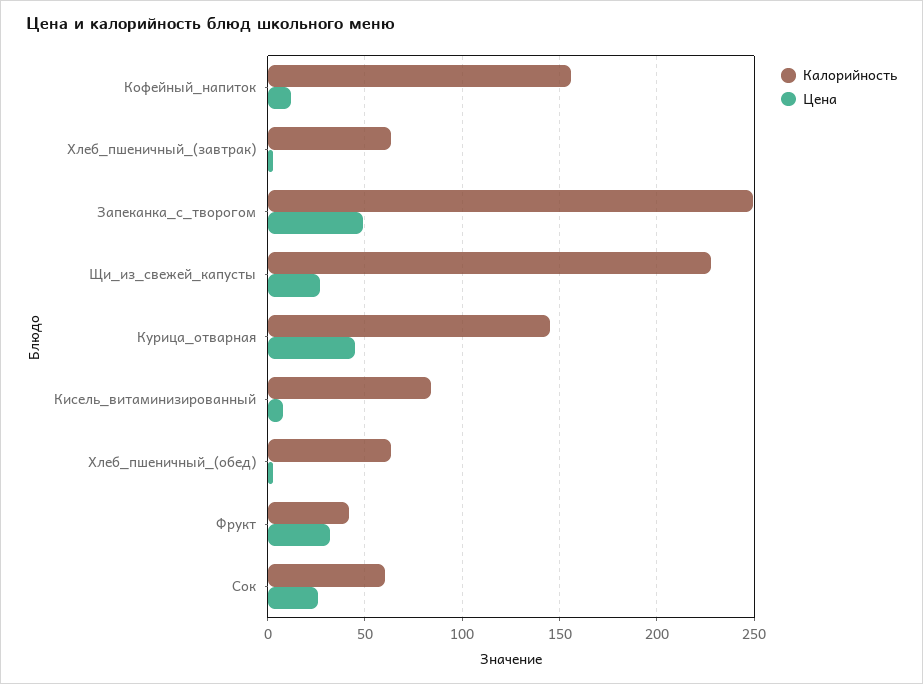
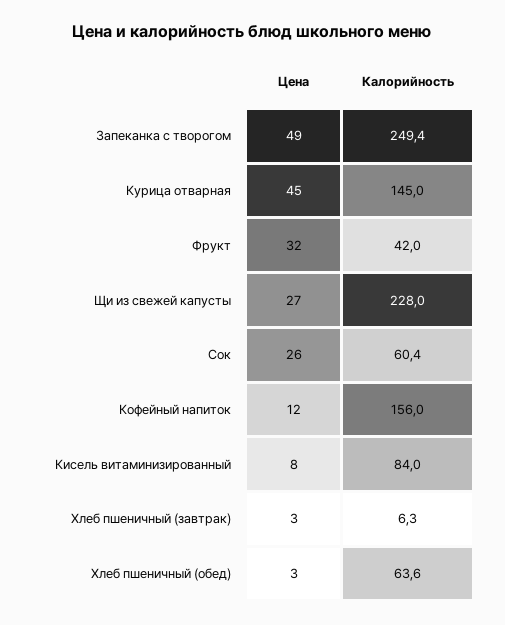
  {
    "Калорийность": {
      "Кофейный_напиток": 156,
-     "Хлеб_пшеничный_(завтрак)": 65,
+     "Хлеб_пшеничный_(завтрак)": 6.3,
      "Запеканка_с_творогом": 249.4,
      "Щи_из_свежей_капусты": 228,
      "Курица_отварная": 145,
      "Кисель_витаминизированный": 84,
      "Хлеб_пшеничный_(обед)": 63.6,
      "Фрукт": 42,
      "Сок": 60.4
    },
    "Цена": {
      "Кофейный_напиток": 12,
      "Хлеб_пшеничный_(завтрак)": 3,
      "Запеканка_с_творогом": 49,
      "Щи_из_свежей_капусты": 27,
      "Курица_отварная": 45,
      "Кисель_витаминизированный": 8,
      "Хлеб_пшеничный_(обед)": 3,
      "Фрукт": 32,
      "Сок": 26
    }
  }

